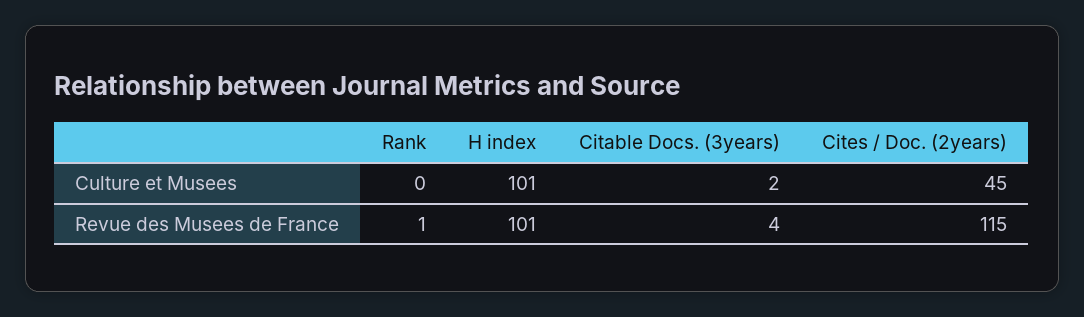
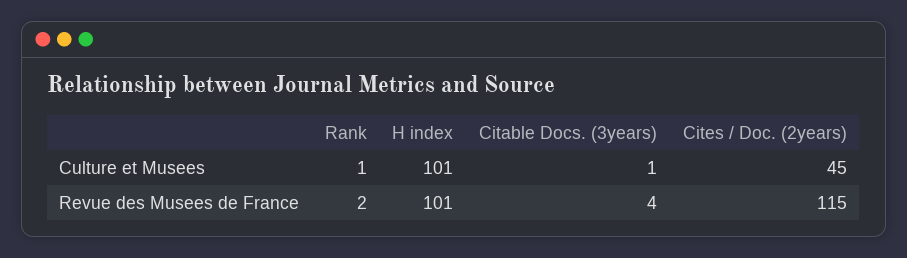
  {
    "Rank": {
-     "Culture et Musees": 0,
+     "Culture et Musees": 1,
-     "Revue des Musees de France": 1
+     "Revue des Musees de France": 2
    },
    "H index": {
      "Culture et Musees": 101,
      "Revue des Musees de France": 101
    },
    "Citable Docs. (3years)": {
-     "Culture et Musees": 2,
+     "Culture et Musees": 1,
      "Revue des Musees de France": 4
    },
    "Cites / Doc. (2years)": {
      "Culture et Musees": 45,
      "Revue des Musees de France": 115
    }
  }

